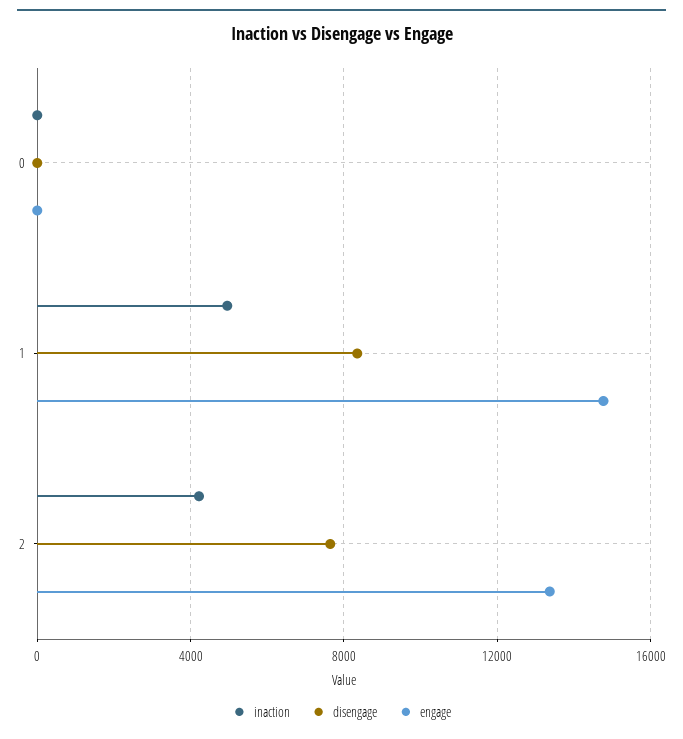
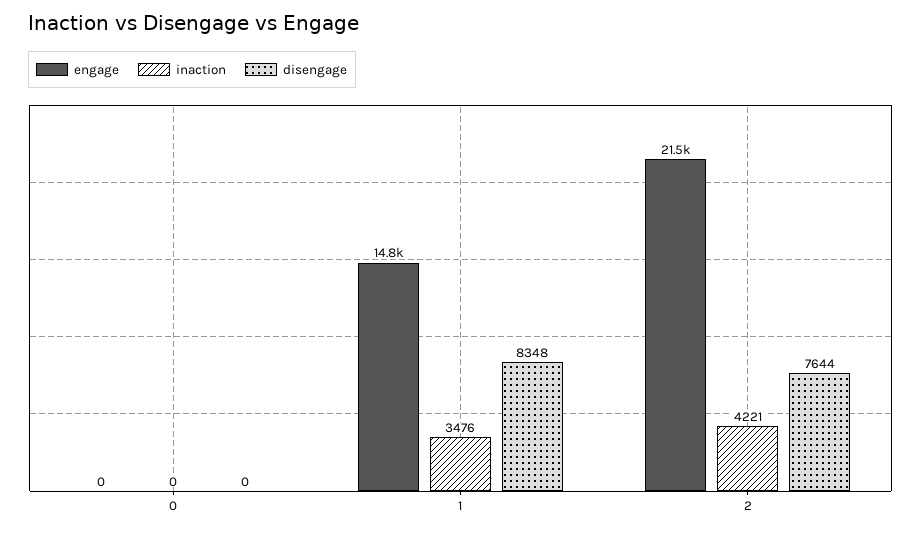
  {
    "inaction": {
      "0": 0,
-     "1": 5000,
+     "1": 3476,
      "2": 4221
    },
    "disengage": {
      "0": 0,
      "1": 8348,
      "2": 7644
    },
    "engage": {
      "0": 0,
      "1": 14800,
-     "2": 13500
+     "2": 21500
    }
  }

